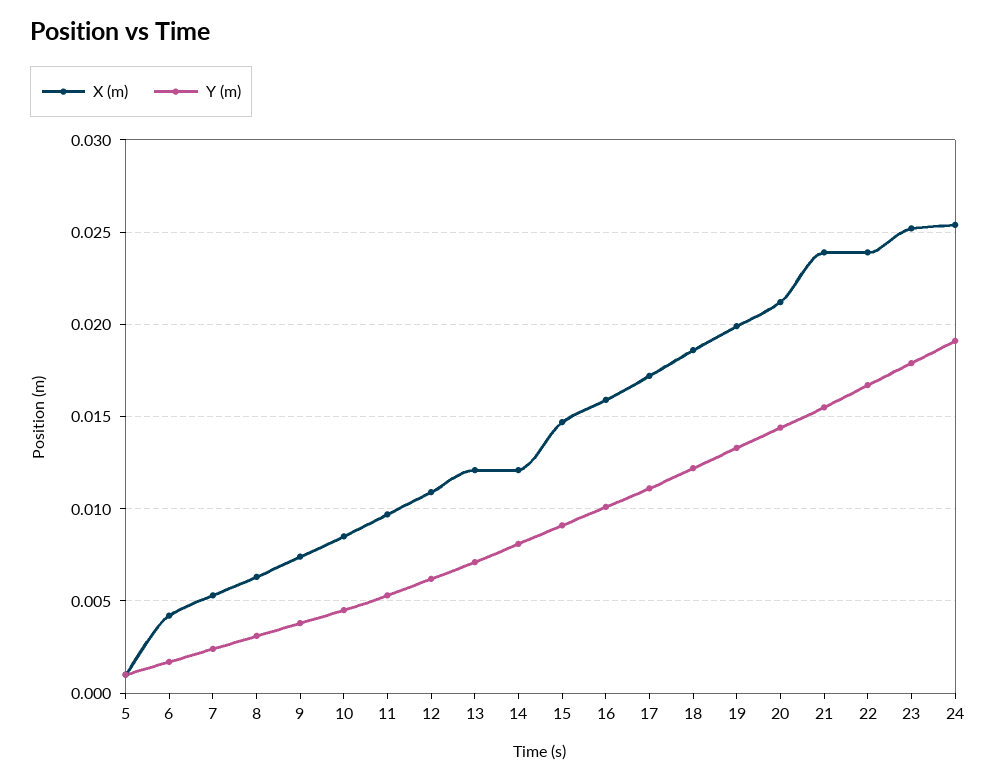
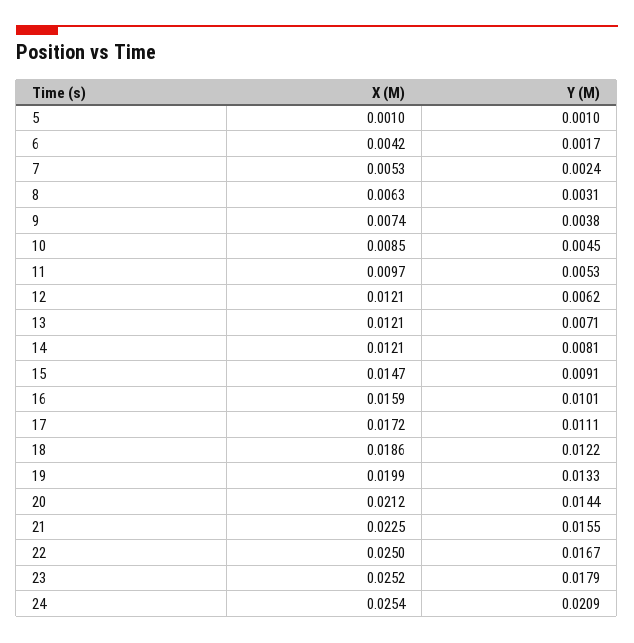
  {
    "X (m)": {
      "5": 0.001,
      "6": 0.0042,
      "7": 0.0053,
      "8": 0.0063,
      "9": 0.0074,
      "10": 0.0085,
      "11": 0.0097,
-     "12": 0.011,
+     "12": 0.0121,
      "13": 0.0121,
      "14": 0.0121,
      "15": 0.0147,
      "16": 0.0159,
      "17": 0.0172,
      "18": 0.0186,
      "19": 0.0199,
      "20": 0.0212,
-     "21": 0.024,
+     "21": 0.0225,
-     "22": 0.024,
+     "22": 0.025,
      "23": 0.0252,
      "24": 0.0254
    },
    "Y (m)": {
      "5": 0.001,
      "6": 0.0017,
      "7": 0.0024,
      "8": 0.0031,
      "9": 0.0038,
      "10": 0.0045,
      "11": 0.0053,
      "12": 0.0062,
      "13": 0.0071,
      "14": 0.0081,
      "15": 0.0091,
      "16": 0.0101,
      "17": 0.0111,
      "18": 0.0122,
      "19": 0.0133,
      "20": 0.0144,
      "21": 0.0155,
      "22": 0.0167,
      "23": 0.0179,
-     "24": 0.019
+     "24": 0.0209
    }
  }

